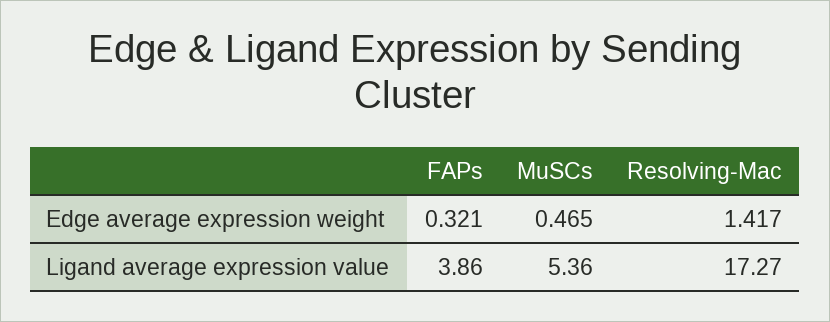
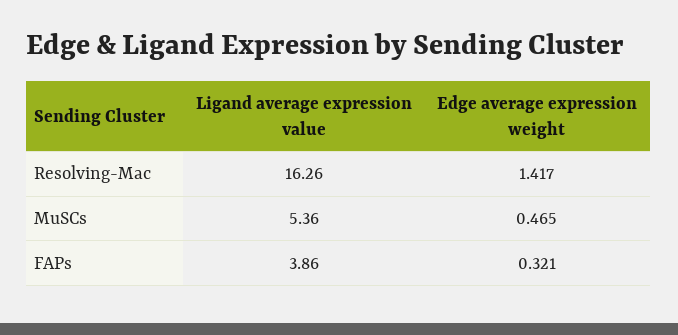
  {
    "FAPs": {
      "Edge average expression weight": 0.321,
      "Ligand average expression value": 3.86
    },
    "MuSCs": {
      "Edge average expression weight": 0.465,
      "Ligand average expression value": 5.36
    },
    "Resolving-Mac": {
      "Edge average expression weight": 1.417,
-     "Ligand average expression value": 17.27
+     "Ligand average expression value": 16.26
    }
  }

